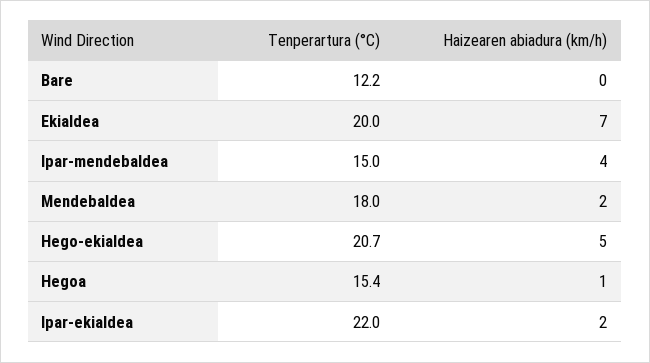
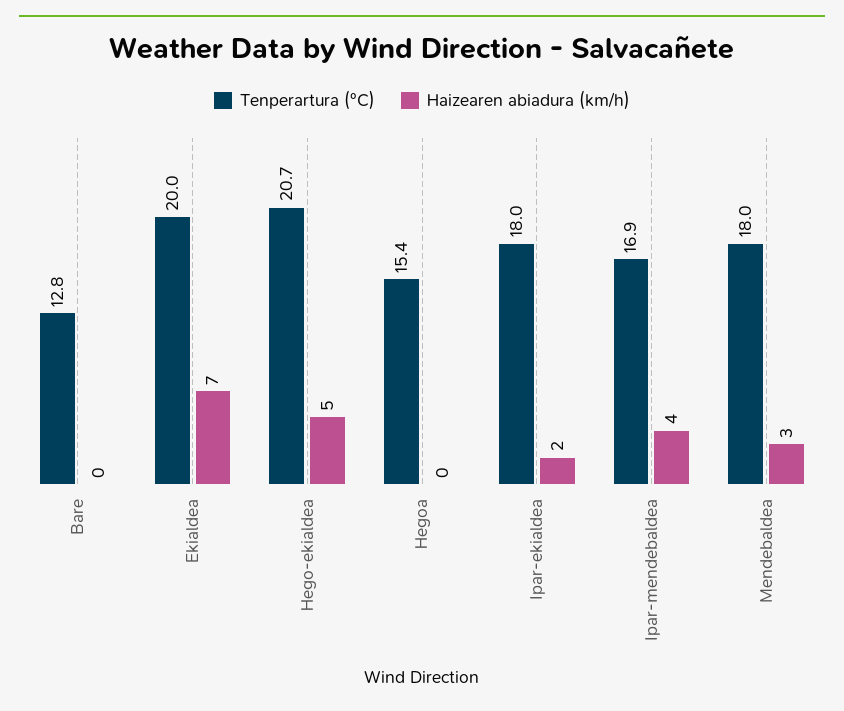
  {
    "Tenperartura (°C)": {
-     "Bare": 12.2,
+     "Bare": 12.8,
      "Ekialdea": 20,
-     "Ipar-mendebaldea": 15,
+     "Ipar-mendebaldea": 16.9,
      "Mendebaldea": 18,
      "Hego-ekialdea": 20.7,
      "Hegoa": 15.4,
-     "Ipar-ekialdea": 22
+     "Ipar-ekialdea": 18
    },
    "Haizearen abiadura (km/h)": {
      "Bare": 0,
      "Ekialdea": 7,
      "Ipar-mendebaldea": 4,
-     "Mendebaldea": 2,
+     "Mendebaldea": 3,
      "Hego-ekialdea": 5,
-     "Hegoa": 1,
+     "Hegoa": 0,
      "Ipar-ekialdea": 2
    }
  }

